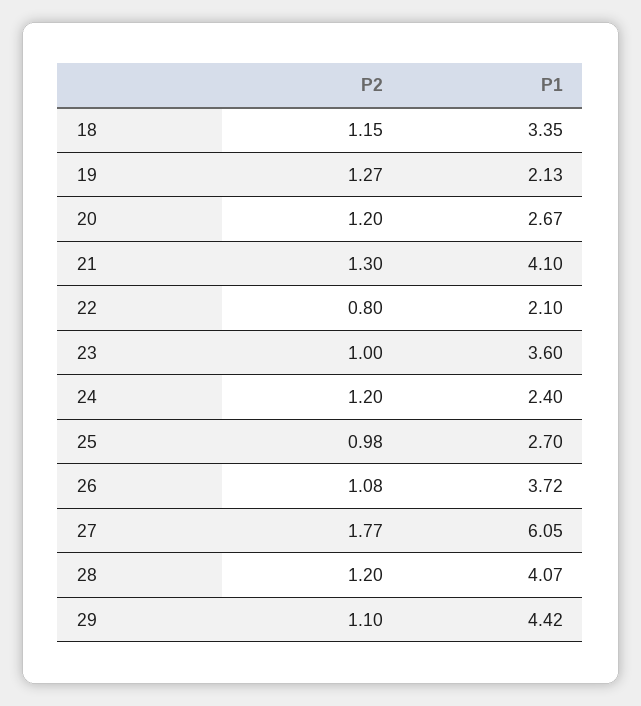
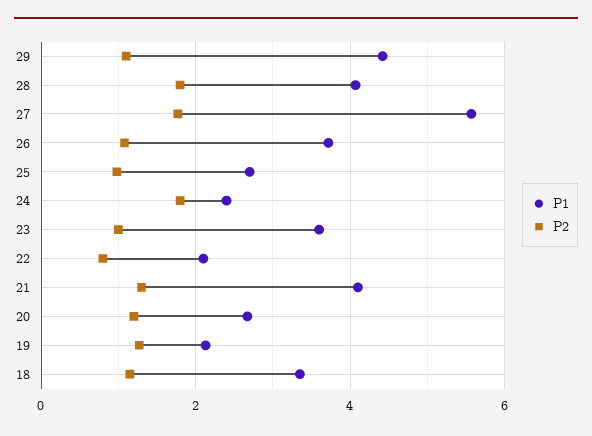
  {
    "P2": {
      "18": 1.15,
      "19": 1.27,
      "20": 1.2,
      "21": 1.3,
      "22": 0.8,
      "23": 1,
-     "24": 1.2,
+     "24": 1.8,
      "25": 0.98,
      "26": 1.08,
      "27": 1.77,
-     "28": 1.2,
+     "28": 1.8,
      "29": 1.1
    },
    "P1": {
      "18": 3.35,
      "19": 2.13,
      "20": 2.67,
      "21": 4.1,
      "22": 2.1,
      "23": 3.6,
      "24": 2.4,
      "25": 2.7,
      "26": 3.72,
-     "27": 6.05,
+     "27": 5.6,
      "28": 4.07,
      "29": 4.42
    }
  }

